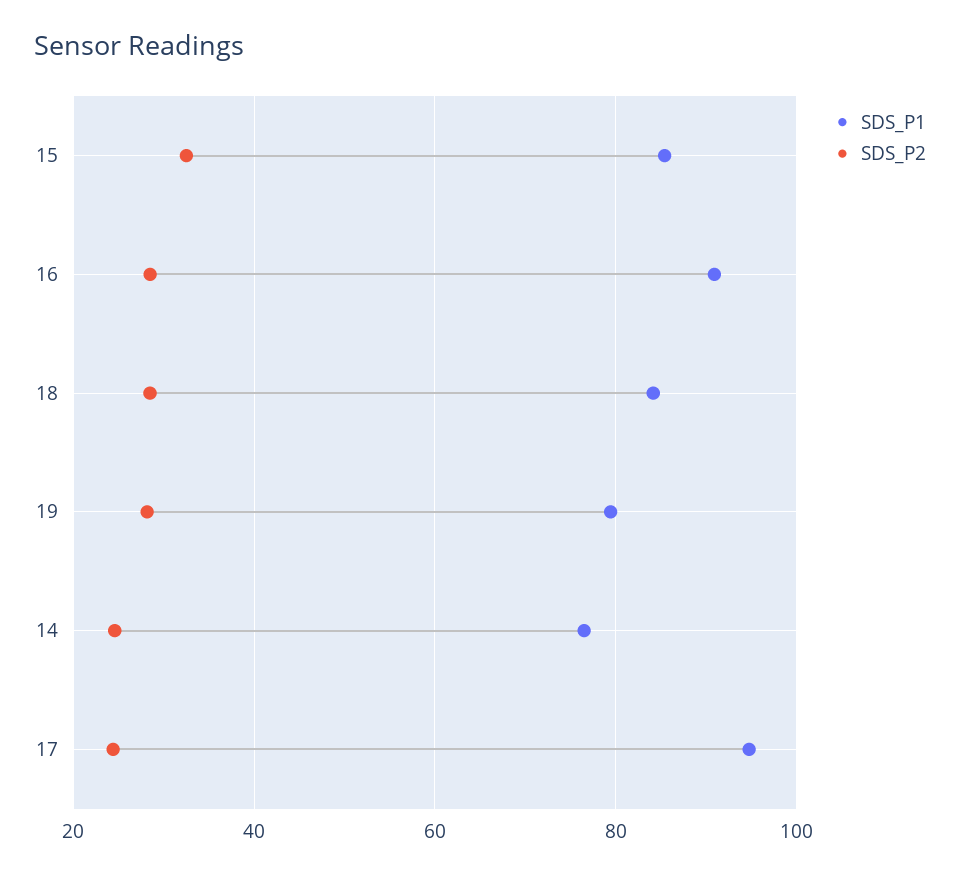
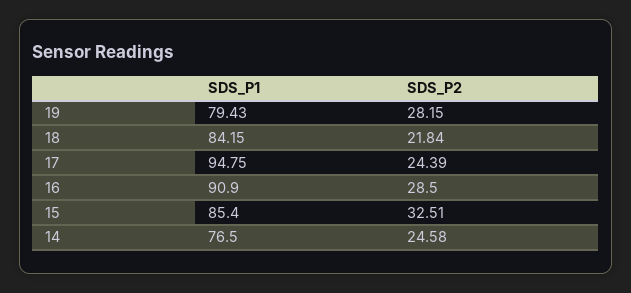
  {
    "SDS_P1": {
      "15": 85.4,
      "16": 90.9,
      "18": 84.15,
      "19": 79.43,
      "14": 76.5,
      "17": 94.75
    },
    "SDS_P2": {
      "15": 32.51,
      "16": 28.5,
-     "18": 28,
+     "18": 21.84,
      "19": 28.15,
      "14": 24.58,
      "17": 24.39
    }
  }

